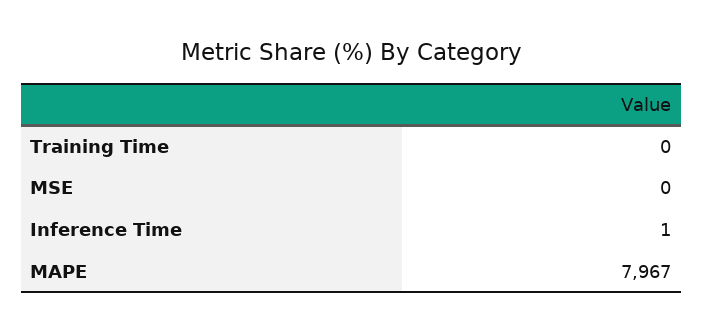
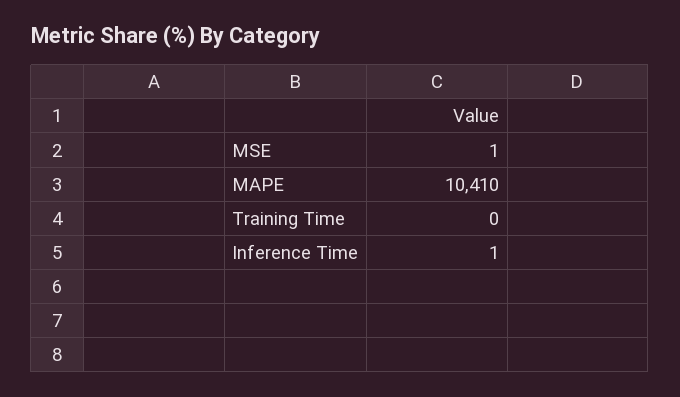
  {
    "Training Time": 0,
-   "MSE": 0,
+   "MSE": 1,
    "Inference Time": 1,
-   "MAPE": 7967
+   "MAPE": 10410
  }

